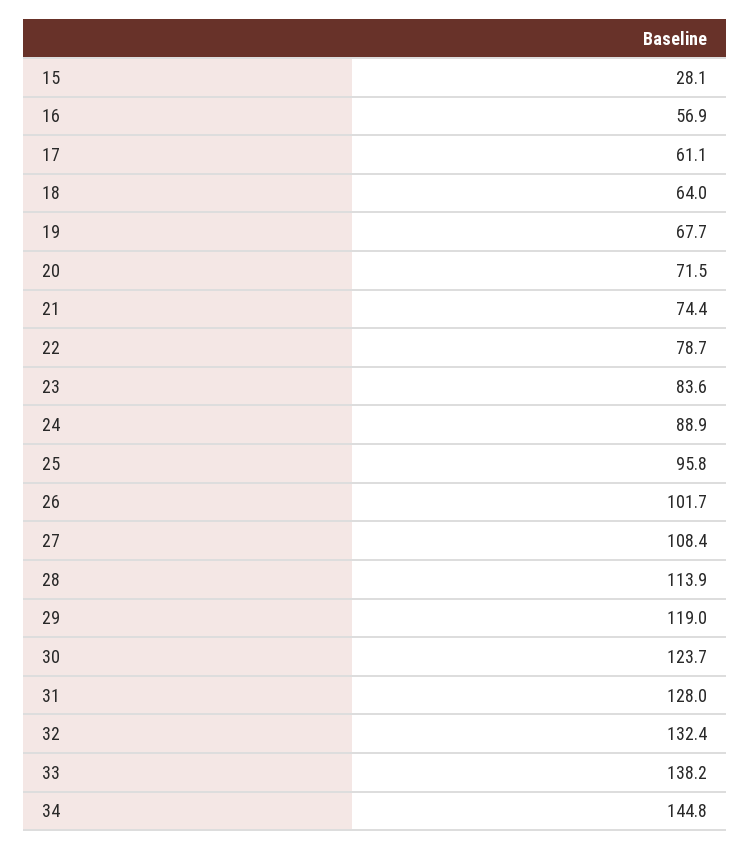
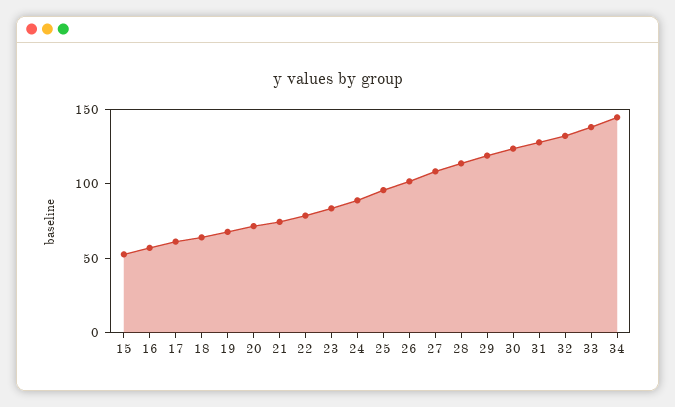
  {
-   "15": 28.1,
+   "15": 50,
    "16": 56.9,
    "17": 61.1,
    "18": 64,
    "19": 67.7,
    "20": 71.5,
    "21": 74.4,
    "22": 78.7,
    "23": 83.6,
    "24": 88.9,
    "25": 95.8,
    "26": 101.7,
    "27": 108.4,
    "28": 113.9,
    "29": 119,
    "30": 123.7,
    "31": 128,
    "32": 132.4,
    "33": 138.2,
    "34": 144.8
  }

